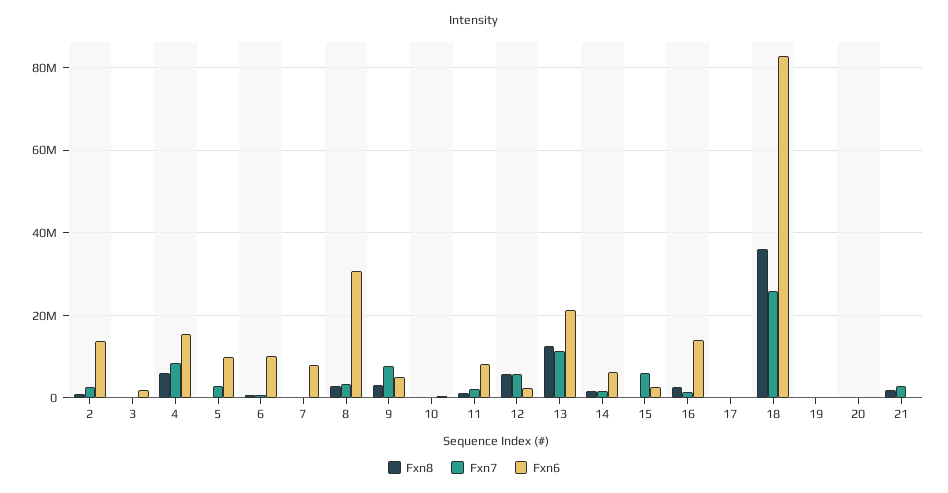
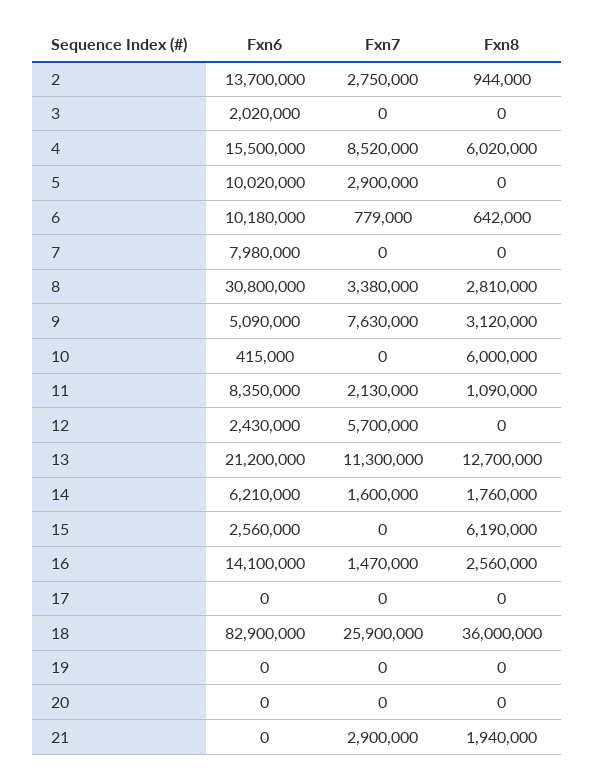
  {
    "Fxn8": {
      "2": 944000,
      "3": 0,
      "4": 6020000,
      "5": 0,
      "6": 642000,
      "7": 0,
      "8": 2810000,
      "9": 3120000,
-     "10": 0,
+     "10": 6000000,
      "11": 1090000,
-     "12": 6000000,
+     "12": 0,
      "13": 12700000,
      "14": 1760000,
-     "15": 0,
+     "15": 6190000,
      "16": 2560000,
      "17": 0,
      "18": 36000000,
      "19": 0,
      "20": 0,
      "21": 1940000
    },
    "Fxn7": {
      "2": 2750000,
      "3": 0,
      "4": 8520000,
      "5": 2900000,
      "6": 779000,
      "7": 0,
      "8": 3380000,
      "9": 7630000,
      "10": 0,
      "11": 2130000,
      "12": 5700000,
      "13": 11300000,
      "14": 1600000,
-     "15": 6000000,
+     "15": 0,
      "16": 1470000,
      "17": 0,
      "18": 25900000,
      "19": 0,
      "20": 0,
      "21": 2900000
    },
    "Fxn6": {
      "2": 13700000,
      "3": 2020000,
      "4": 15500000,
      "5": 10020000,
      "6": 10180000,
      "7": 7980000,
      "8": 30800000,
      "9": 5090000,
      "10": 415000,
      "11": 8350000,
      "12": 2430000,
      "13": 21200000,
      "14": 6210000,
      "15": 2560000,
      "16": 14100000,
      "17": 0,
      "18": 82900000,
      "19": 0,
      "20": 0,
      "21": 0
    }
  }

